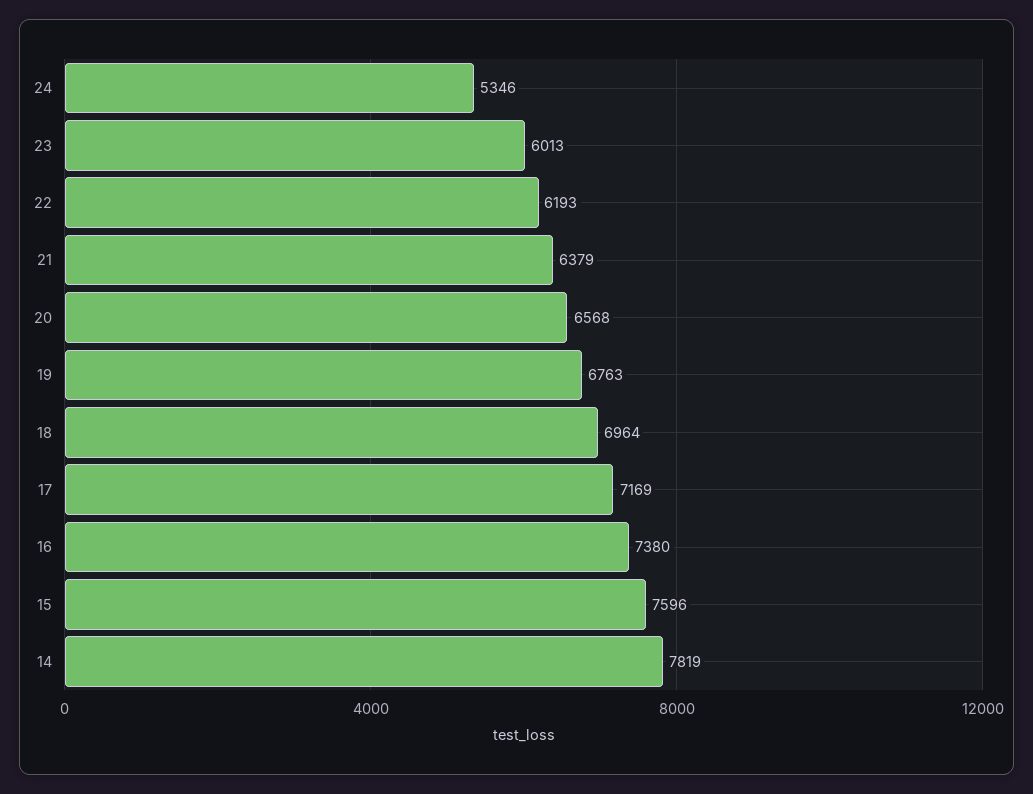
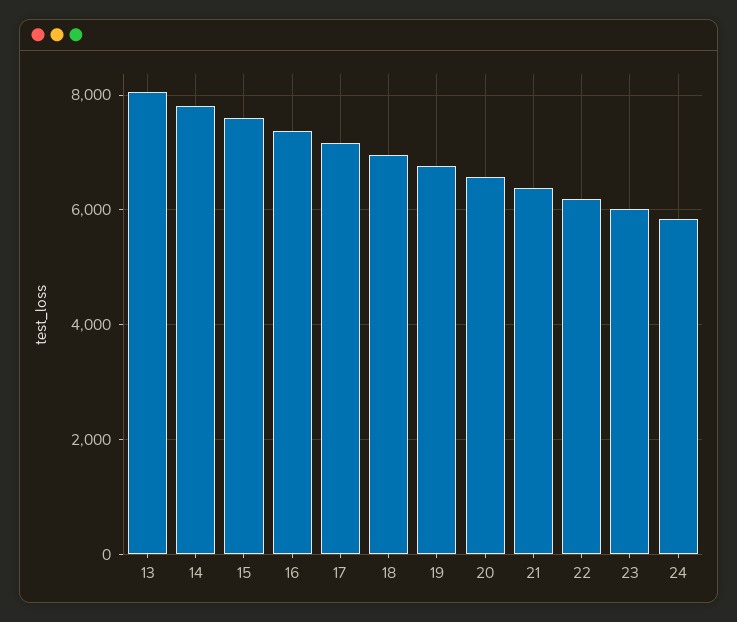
  {
-   "24": 5346,
+   "24": 5800,
    "23": 6013,
    "22": 6193,
    "21": 6379,
    "20": 6568,
    "19": 6763,
    "18": 6964,
    "17": 7169,
    "16": 7380,
    "15": 7596,
-   "14": 7819
+   "14": 7819,
+   "13": 8000
  }

